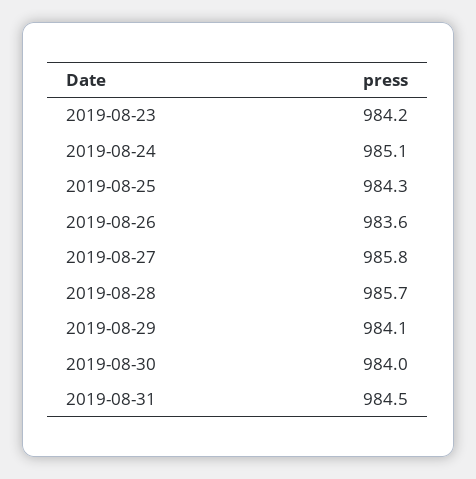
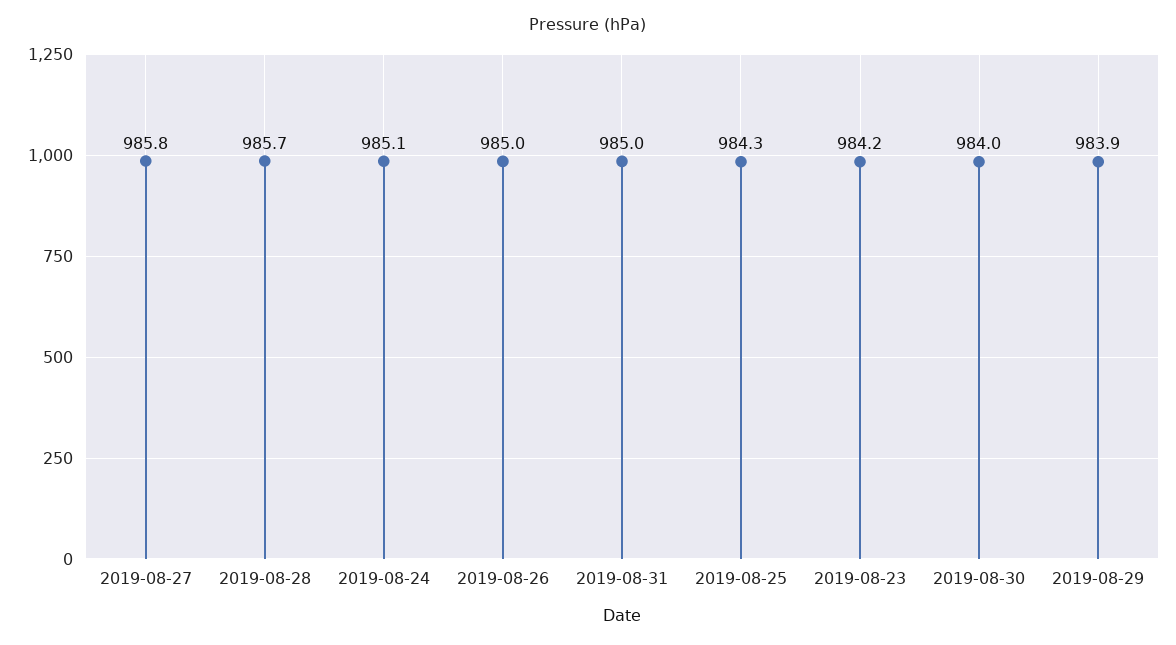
  {
    "2019-08-23": 984.2,
    "2019-08-24": 985.1,
    "2019-08-25": 984.3,
-   "2019-08-26": 983.6,
+   "2019-08-26": 985,
    "2019-08-27": 985.8,
    "2019-08-28": 985.7,
-   "2019-08-29": 984.1,
+   "2019-08-29": 983.9,
    "2019-08-30": 984,
-   "2019-08-31": 984.5
+   "2019-08-31": 985
  }

